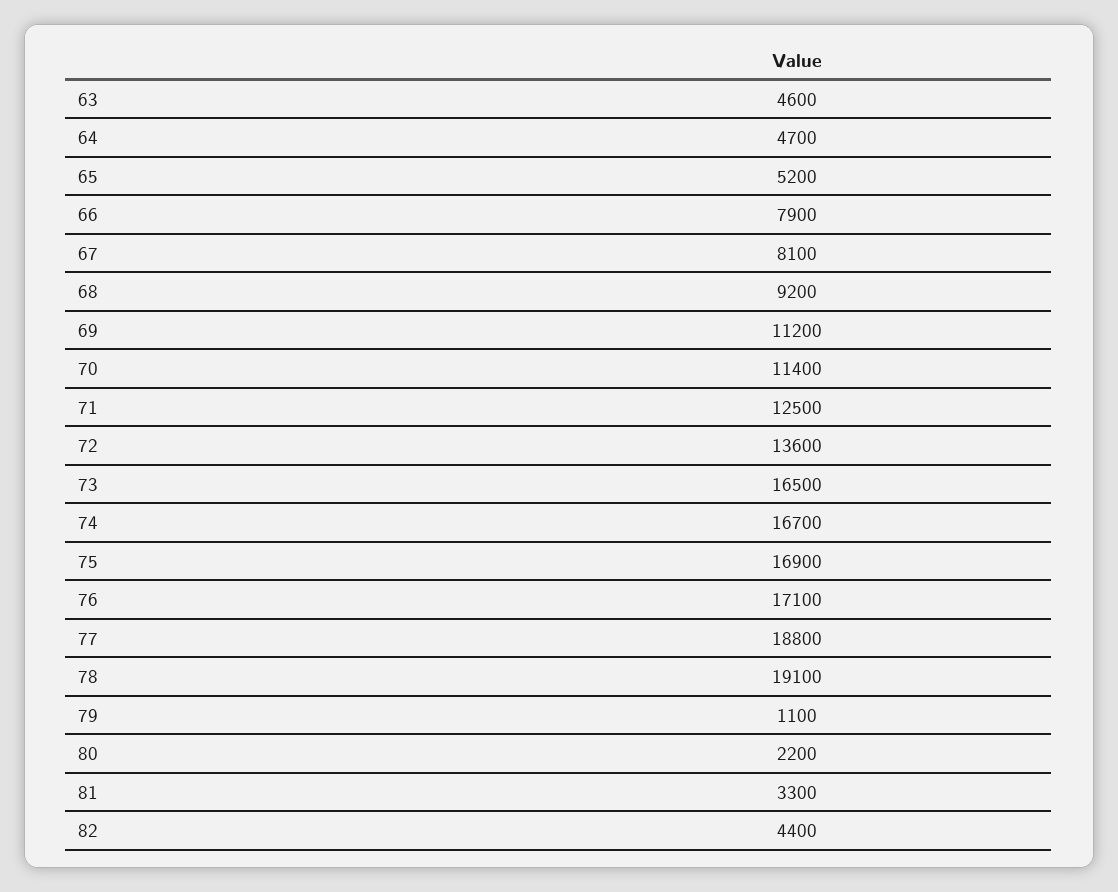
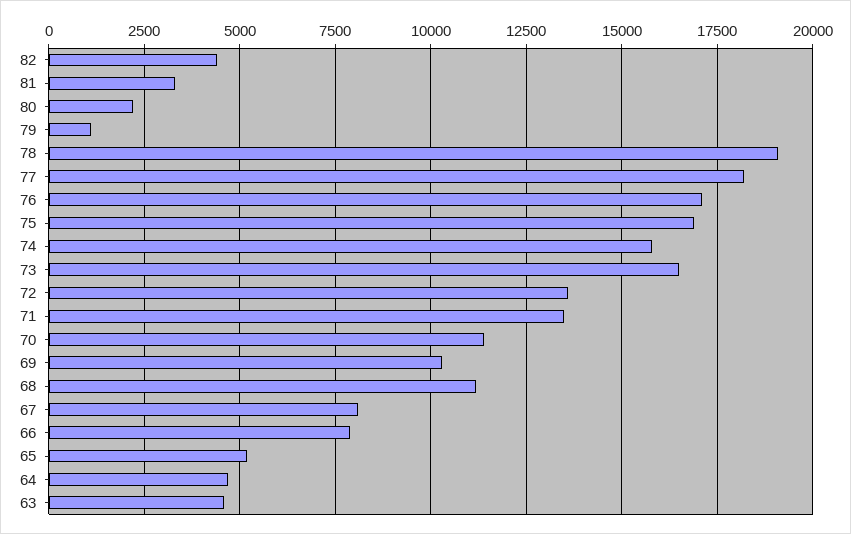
  {
    "63": 4600,
    "64": 4700,
    "65": 5200,
    "66": 7900,
    "67": 8100,
-   "68": 9200,
+   "68": 11250,
-   "69": 11200,
+   "69": 10250,
    "70": 11400,
-   "71": 12500,
+   "71": 13500,
    "72": 13600,
    "73": 16500,
-   "74": 16700,
+   "74": 15750,
    "75": 16900,
    "76": 17100,
-   "77": 18800,
+   "77": 18250,
    "78": 19100,
    "79": 1100,
    "80": 2200,
    "81": 3300,
    "82": 4400
  }

